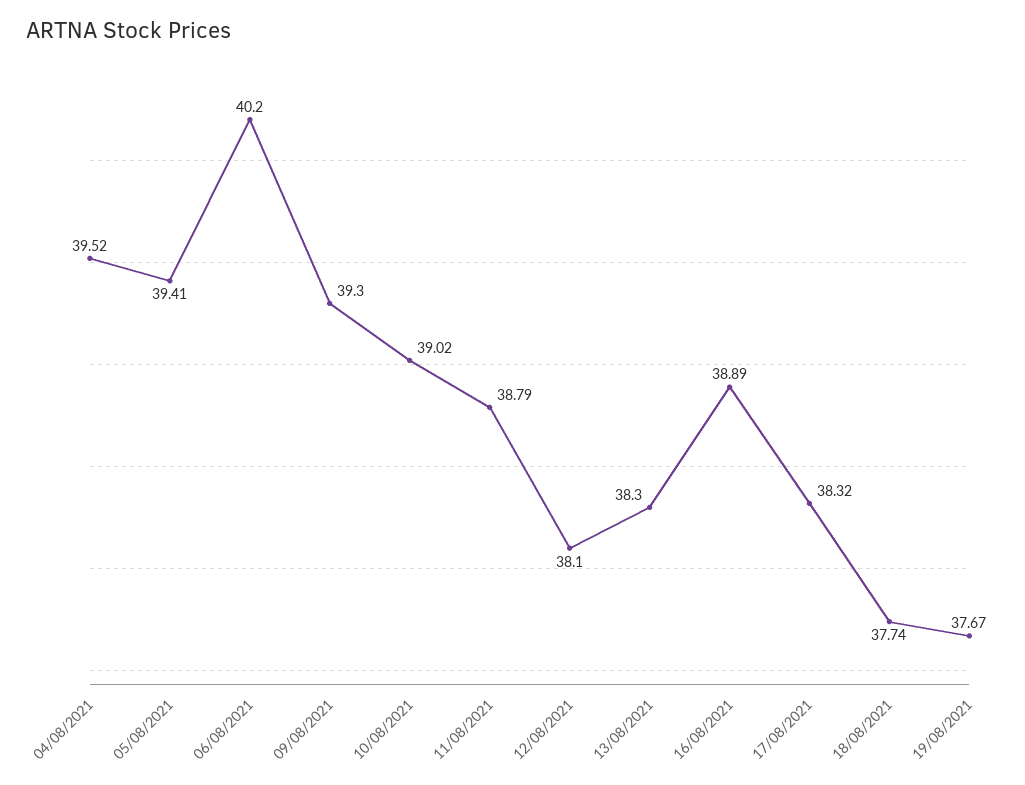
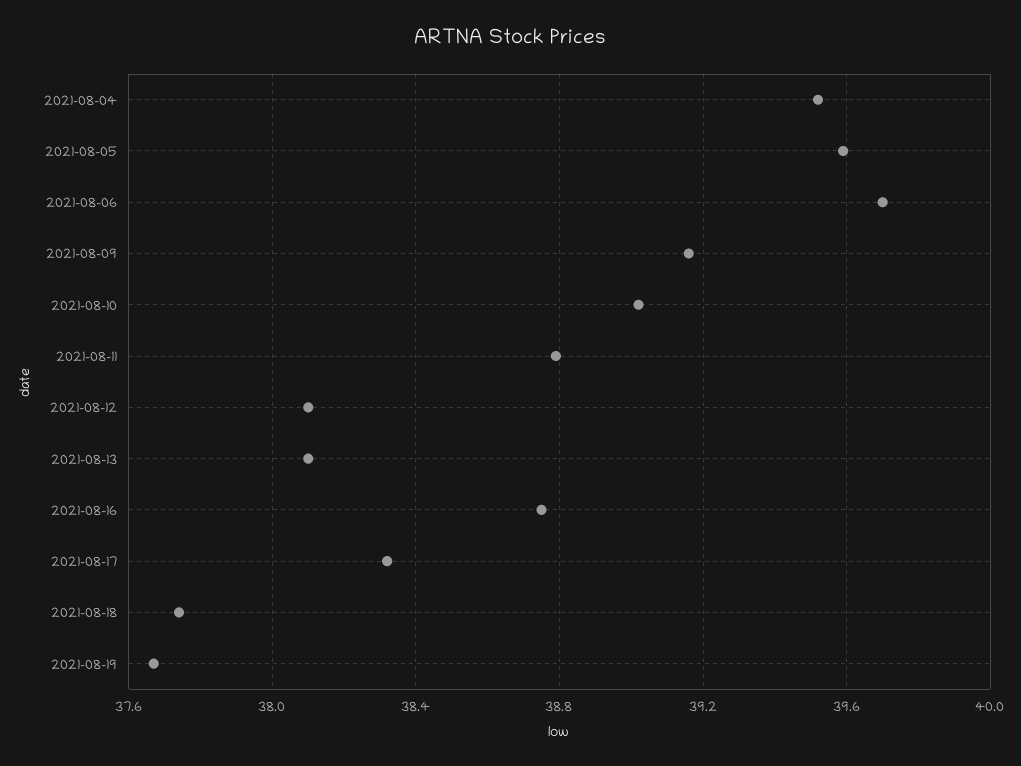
  {
    "04/08/2021": 39.52,
-   "05/08/2021": 39.41,
+   "05/08/2021": 39.6,
-   "06/08/2021": 40.2,
+   "06/08/2021": 39.7,
-   "09/08/2021": 39.3,
+   "09/08/2021": 39.15,
    "10/08/2021": 39.02,
    "11/08/2021": 38.79,
    "12/08/2021": 38.1,
-   "13/08/2021": 38.3,
+   "13/08/2021": 38.1,
-   "16/08/2021": 38.89,
+   "16/08/2021": 38.75,
    "17/08/2021": 38.32,
    "18/08/2021": 37.74,
    "19/08/2021": 37.67
  }

